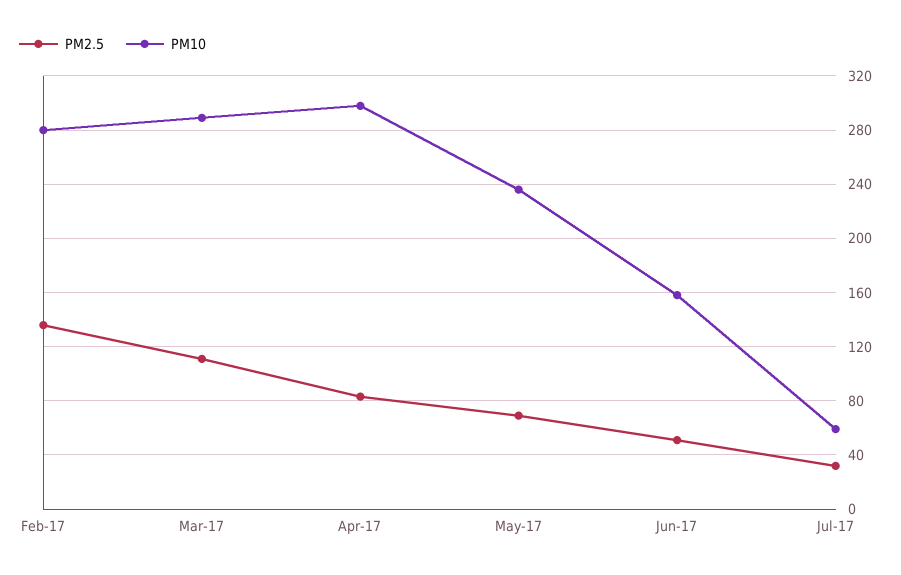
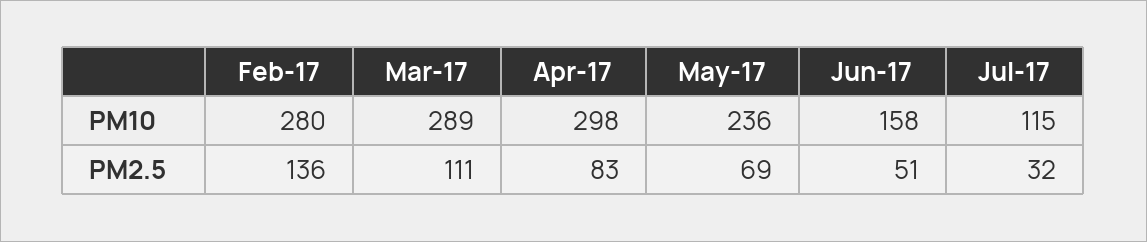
  {
    "PM2.5": {
      "Feb-17": 136,
      "Mar-17": 111,
      "Apr-17": 83,
      "May-17": 69,
      "Jun-17": 51,
      "Jul-17": 32
    },
    "PM10": {
      "Feb-17": 280,
      "Mar-17": 289,
      "Apr-17": 298,
      "May-17": 236,
      "Jun-17": 158,
-     "Jul-17": 60
+     "Jul-17": 115
    }
  }

